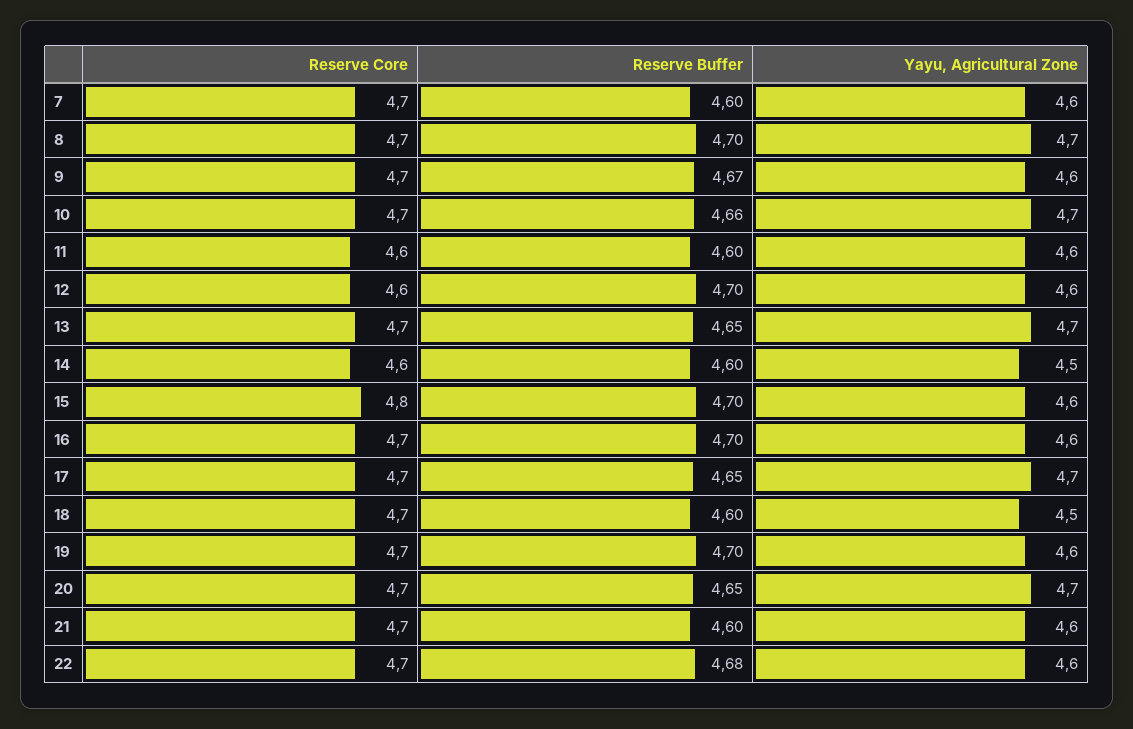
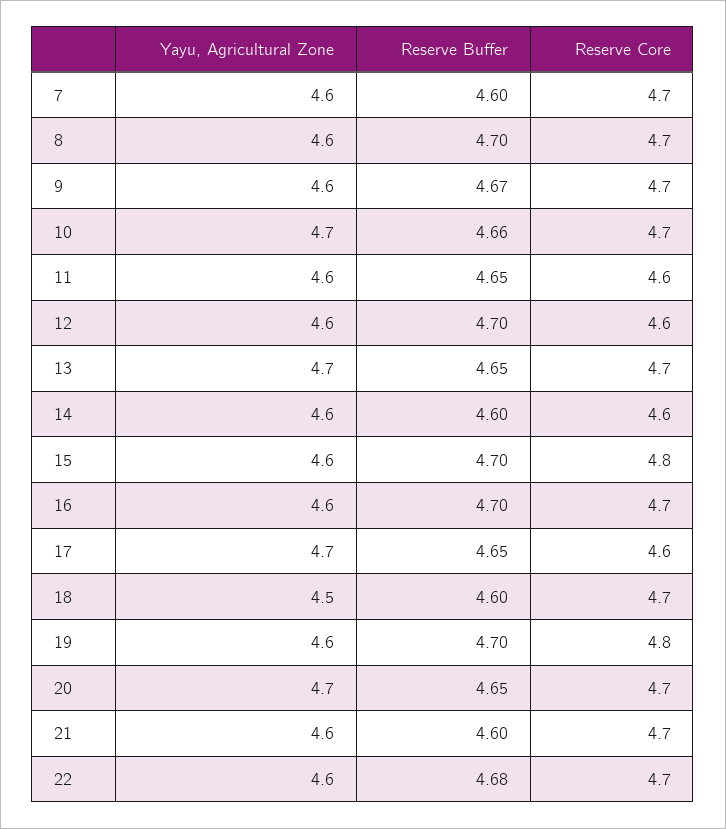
  {
    "Reserve Core": {
      "7": 4.7,
      "8": 4.7,
      "9": 4.7,
      "10": 4.7,
      "11": 4.6,
      "12": 4.6,
      "13": 4.7,
      "14": 4.6,
      "15": 4.8,
      "16": 4.7,
-     "17": 4.7,
+     "17": 4.6,
      "18": 4.7,
-     "19": 4.7,
+     "19": 4.8,
      "20": 4.7,
      "21": 4.7,
      "22": 4.7
    },
    "Reserve Buffer": {
      "7": 4.6,
      "8": 4.7,
      "9": 4.67,
      "10": 4.66,
-     "11": 4.6,
+     "11": 4.65,
      "12": 4.7,
      "13": 4.65,
      "14": 4.6,
      "15": 4.7,
      "16": 4.7,
      "17": 4.65,
      "18": 4.6,
      "19": 4.7,
      "20": 4.65,
      "21": 4.6,
      "22": 4.68
    },
    "Yayu, Agricultural Zone": {
      "7": 4.6,
-     "8": 4.7,
+     "8": 4.6,
      "9": 4.6,
      "10": 4.7,
      "11": 4.6,
      "12": 4.6,
      "13": 4.7,
-     "14": 4.5,
+     "14": 4.6,
      "15": 4.6,
      "16": 4.6,
      "17": 4.7,
      "18": 4.5,
      "19": 4.6,
      "20": 4.7,
      "21": 4.6,
      "22": 4.6
    }
  }

